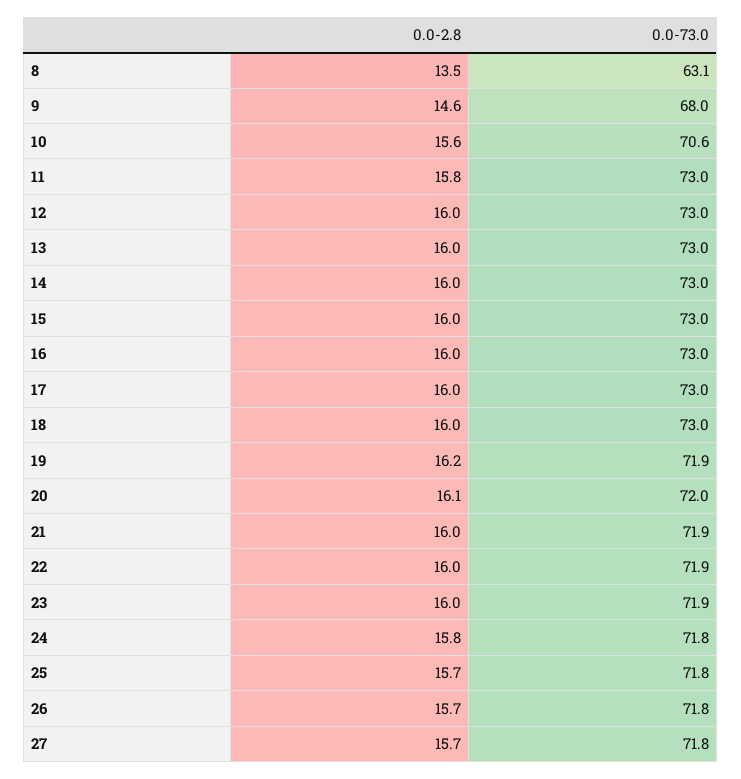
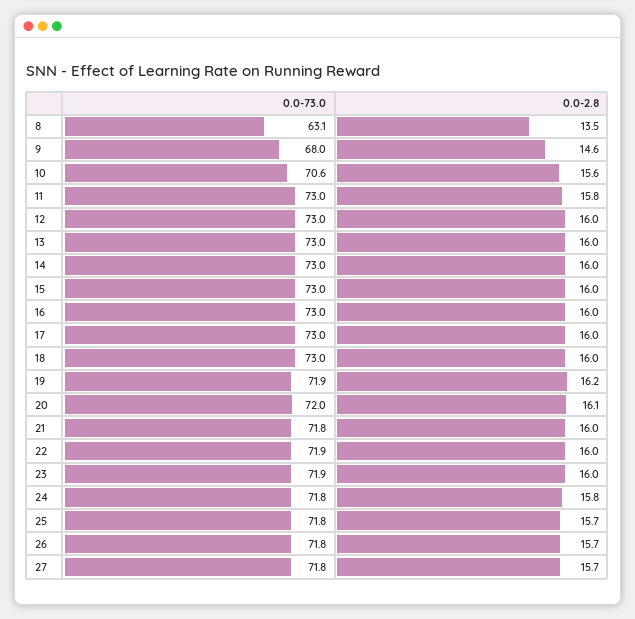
  {
    "0.0-2.8": {
      "8": 13.5,
      "9": 14.6,
      "10": 15.6,
      "11": 15.8,
      "12": 16,
      "13": 16,
      "14": 16,
      "15": 16,
      "16": 16,
      "17": 16,
      "18": 16,
      "19": 16.2,
      "20": 16.1,
      "21": 16,
      "22": 16,
      "23": 16,
      "24": 15.8,
      "25": 15.7,
      "26": 15.7,
      "27": 15.7
    },
    "0.0-73.0": {
      "8": 63.1,
      "9": 68,
      "10": 70.6,
      "11": 73,
      "12": 73,
      "13": 73,
      "14": 73,
      "15": 73,
      "16": 73,
      "17": 73,
      "18": 73,
      "19": 71.9,
      "20": 72,
-     "21": 71.9,
+     "21": 71.8,
      "22": 71.9,
      "23": 71.9,
      "24": 71.8,
      "25": 71.8,
      "26": 71.8,
      "27": 71.8
    }
  }

